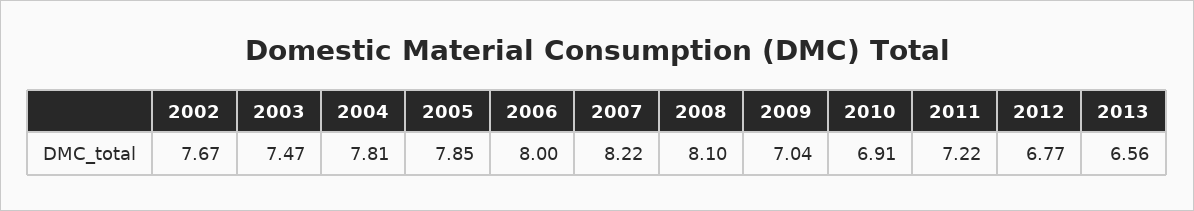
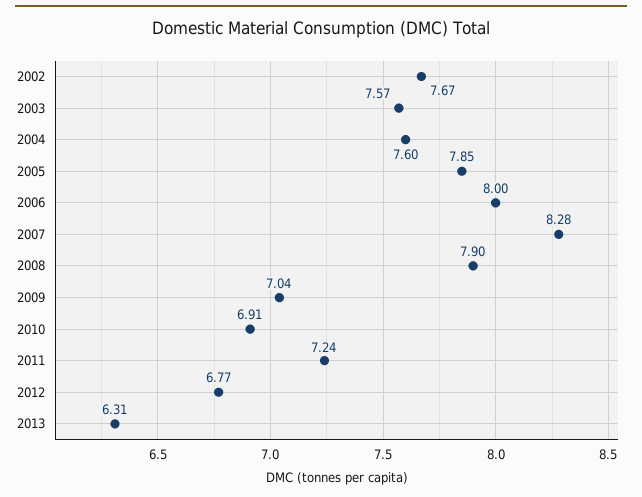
  {
    "2002": 7.67,
-   "2003": 7.47,
+   "2003": 7.57,
-   "2004": 7.81,
+   "2004": 7.6,
    "2005": 7.85,
    "2006": 8,
-   "2007": 8.22,
+   "2007": 8.28,
-   "2008": 8.1,
+   "2008": 7.9,
    "2009": 7.04,
    "2010": 6.91,
-   "2011": 7.22,
+   "2011": 7.24,
    "2012": 6.77,
-   "2013": 6.56
+   "2013": 6.31
  }

